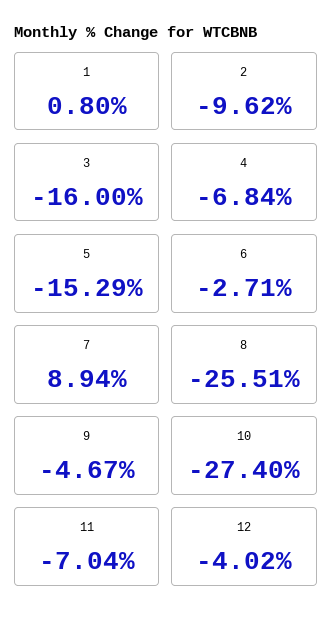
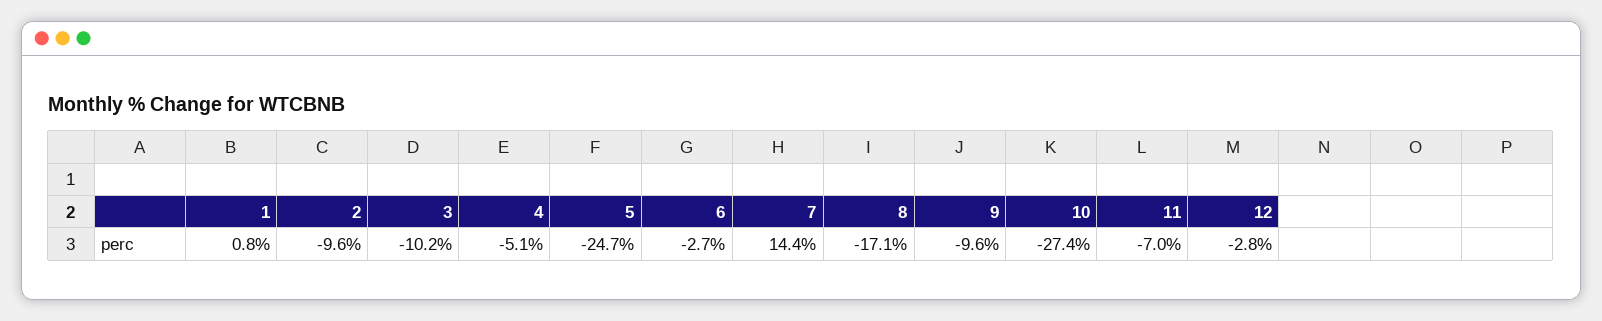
  {
    "1": 0.8,
    "2": -9.62,
-   "3": -16,
+   "3": -10.2,
-   "4": -6.84,
+   "4": -5.1,
-   "5": -15.29,
+   "5": -24.7,
    "6": -2.71,
-   "7": 8.94,
+   "7": 14.4,
-   "8": -25.51,
+   "8": -17.1,
-   "9": -4.67,
+   "9": -9.6,
    "10": -27.4,
    "11": -7.04,
-   "12": -4.02
+   "12": -2.8
  }

